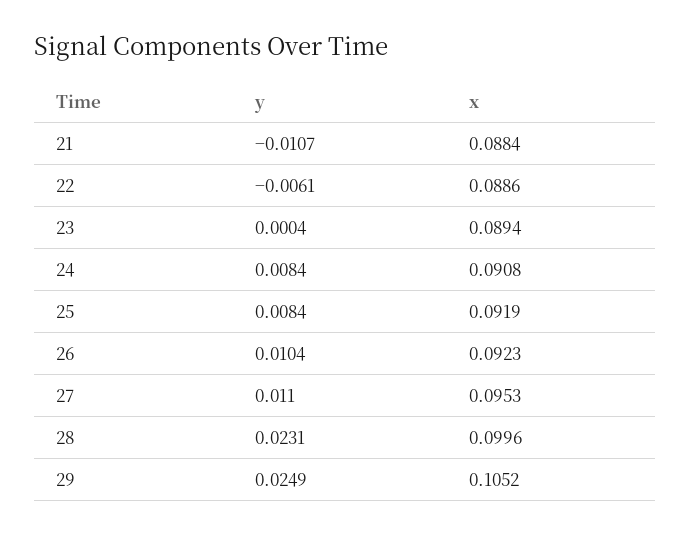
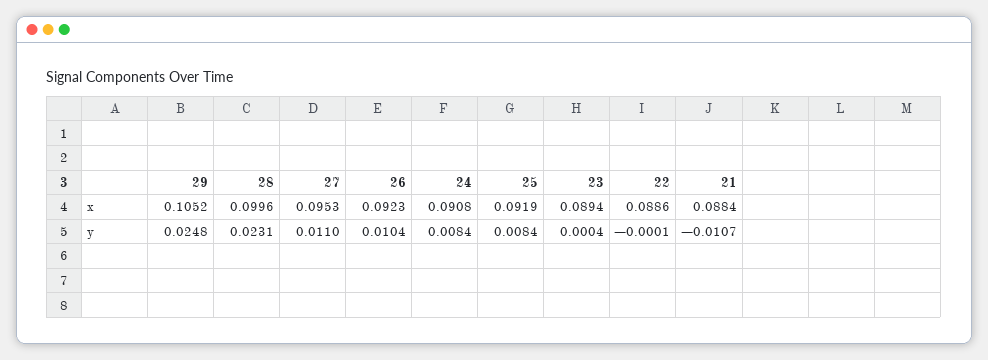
  {
    "y": {
      "21": -0.0107,
-     "22": -0.0061,
+     "22": -0.0001,
      "23": 0.0004,
      "24": 0.0084,
      "25": 0.0084,
      "26": 0.0104,
      "27": 0.011,
      "28": 0.0231,
-     "29": 0.0249
+     "29": 0.0248
    },
    "x": {
      "21": 0.0884,
      "22": 0.0886,
      "23": 0.0894,
      "24": 0.0908,
      "25": 0.0919,
      "26": 0.0923,
      "27": 0.0953,
      "28": 0.0996,
      "29": 0.1052
    }
  }

